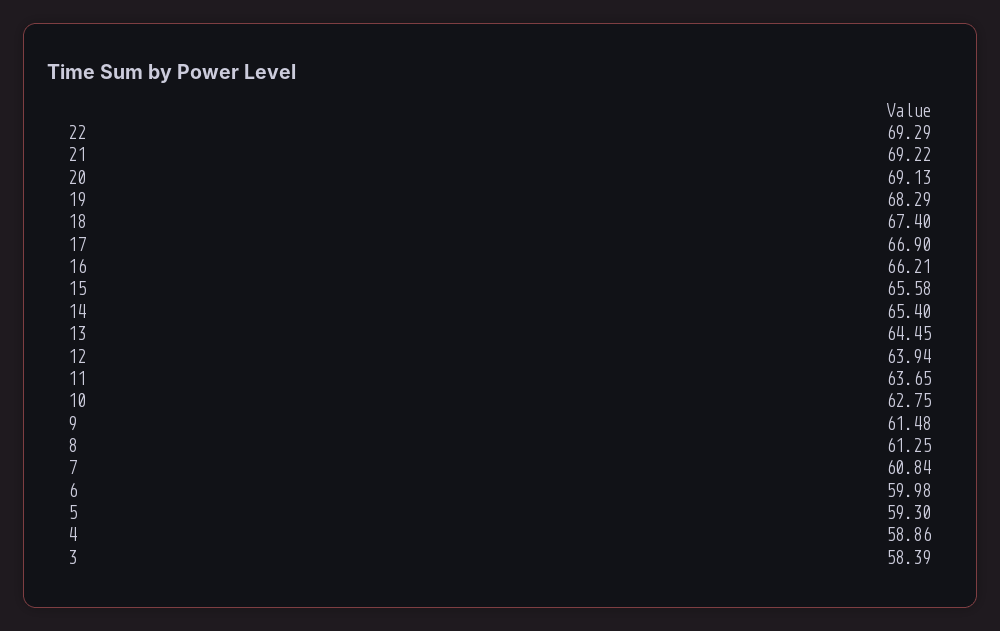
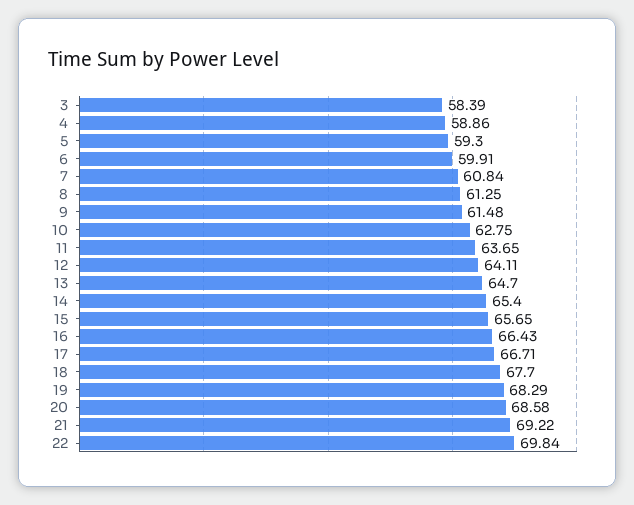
  {
-   "22": 69.29,
+   "22": 69.84,
    "21": 69.22,
-   "20": 69.13,
+   "20": 68.58,
    "19": 68.29,
-   "18": 67.4,
+   "18": 67.7,
-   "17": 66.9,
+   "17": 66.71,
-   "16": 66.21,
+   "16": 66.43,
-   "15": 65.58,
+   "15": 65.65,
    "14": 65.4,
-   "13": 64.45,
+   "13": 64.7,
-   "12": 63.94,
+   "12": 64.11,
    "11": 63.65,
    "10": 62.75,
    "9": 61.48,
    "8": 61.25,
    "7": 60.84,
-   "6": 59.98,
+   "6": 59.91,
    "5": 59.3,
    "4": 58.86,
    "3": 58.39
  }

